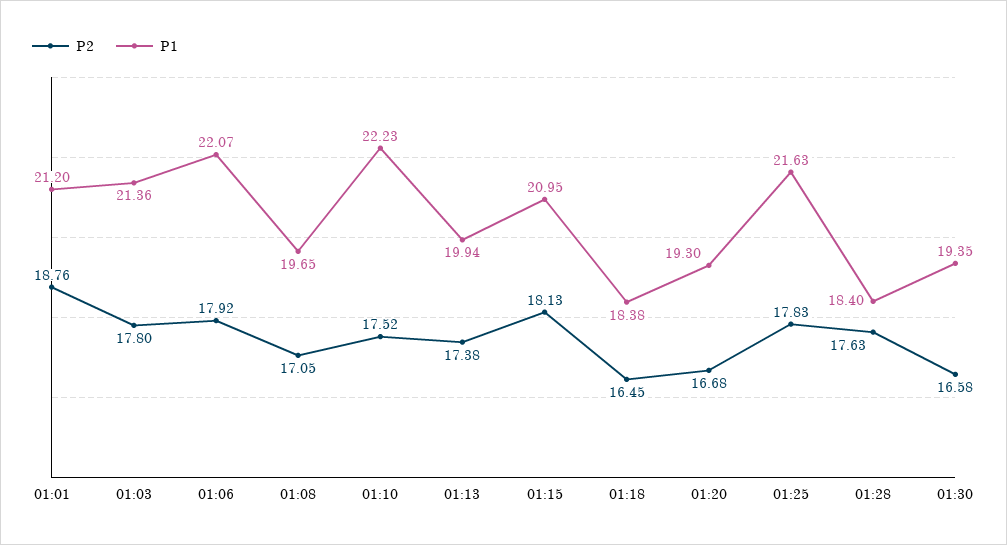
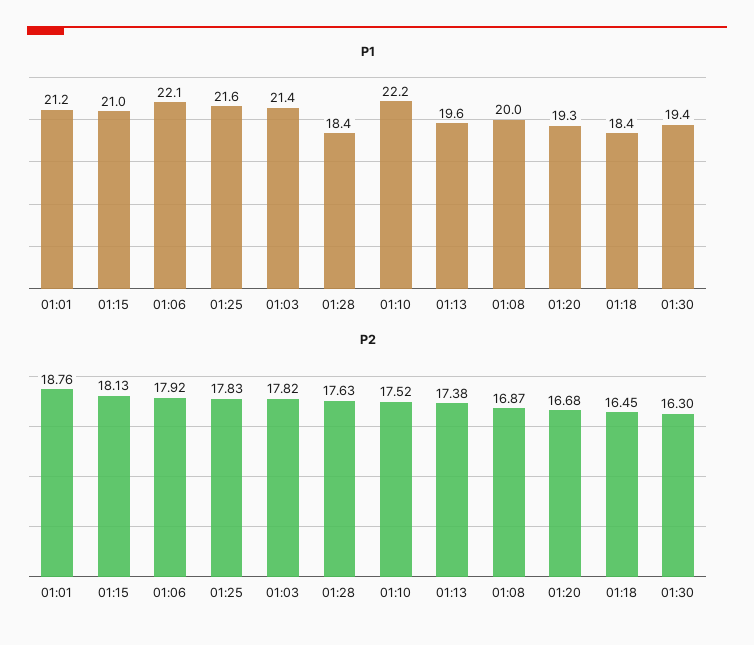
  {
    "P2": {
      "01:01": 18.76,
-     "01:03": 17.8,
+     "01:03": 17.82,
      "01:06": 17.92,
-     "01:08": 17.05,
+     "01:08": 16.87,
      "01:10": 17.52,
      "01:13": 17.38,
      "01:15": 18.13,
      "01:18": 16.45,
      "01:20": 16.68,
      "01:25": 17.83,
      "01:28": 17.63,
-     "01:30": 16.58
+     "01:30": 16.3
    },
    "P1": {
      "01:01": 21.2,
      "01:03": 21.36,
      "01:06": 22.07,
-     "01:08": 19.65,
+     "01:08": 20,
      "01:10": 22.23,
-     "01:13": 19.94,
+     "01:13": 19.6,
      "01:15": 20.95,
      "01:18": 18.38,
      "01:20": 19.3,
      "01:25": 21.63,
      "01:28": 18.4,
      "01:30": 19.35
    }
  }

